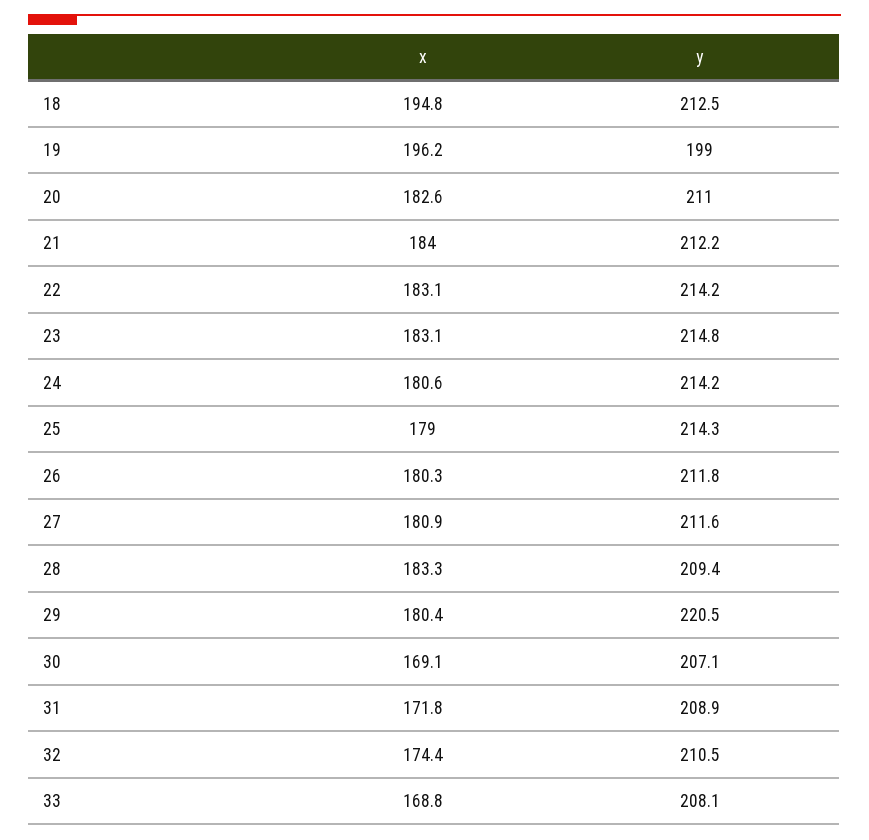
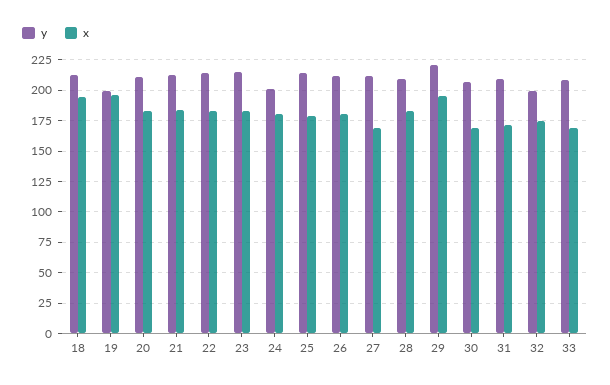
  {
    "x": {
      "18": 194.8,
      "19": 196.2,
      "20": 182.6,
      "21": 184,
      "22": 183.1,
      "23": 183.1,
      "24": 180.6,
      "25": 179,
      "26": 180.3,
-     "27": 180.9,
+     "27": 170,
      "28": 183.3,
-     "29": 180.4,
+     "29": 195,
      "30": 169.1,
      "31": 171.8,
      "32": 174.4,
      "33": 168.8
    },
    "y": {
      "18": 212.5,
      "19": 199,
      "20": 211,
      "21": 212.2,
      "22": 214.2,
      "23": 214.8,
-     "24": 214.2,
+     "24": 200,
      "25": 214.3,
      "26": 211.8,
      "27": 211.6,
      "28": 209.4,
      "29": 220.5,
      "30": 207.1,
      "31": 208.9,
-     "32": 210.5,
+     "32": 200,
      "33": 208.1
    }
  }

